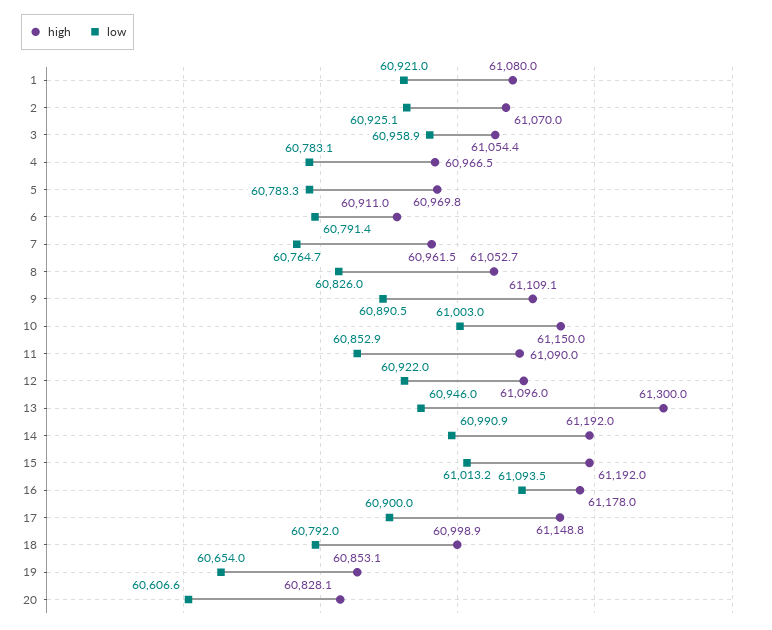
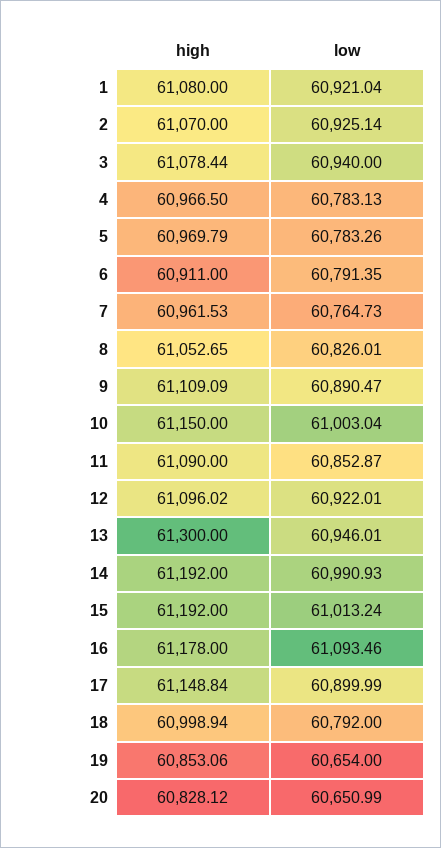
  {
    "high": {
      "1": 61080,
      "2": 61070,
-     "3": 61054.4,
+     "3": 61078.44,
      "4": 60966.5,
      "5": 60969.79,
      "6": 60911,
      "7": 60961.53,
      "8": 61052.65,
      "9": 61109.09,
      "10": 61150,
      "11": 61090,
      "12": 61096.02,
      "13": 61300,
      "14": 61192,
      "15": 61192,
      "16": 61178,
      "17": 61148.84,
      "18": 60998.94,
      "19": 60853.06,
      "20": 60828.12
    },
    "low": {
      "1": 60921.04,
      "2": 60925.14,
-     "3": 60958.9,
+     "3": 60940,
      "4": 60783.13,
      "5": 60783.26,
      "6": 60791.35,
      "7": 60764.73,
      "8": 60826.01,
      "9": 60890.47,
      "10": 61003.04,
      "11": 60852.87,
      "12": 60922.01,
      "13": 60946.01,
      "14": 60990.93,
      "15": 61013.24,
      "16": 61093.46,
      "17": 60899.99,
      "18": 60792,
      "19": 60654,
-     "20": 60606.6
+     "20": 60650.99
    }
  }

